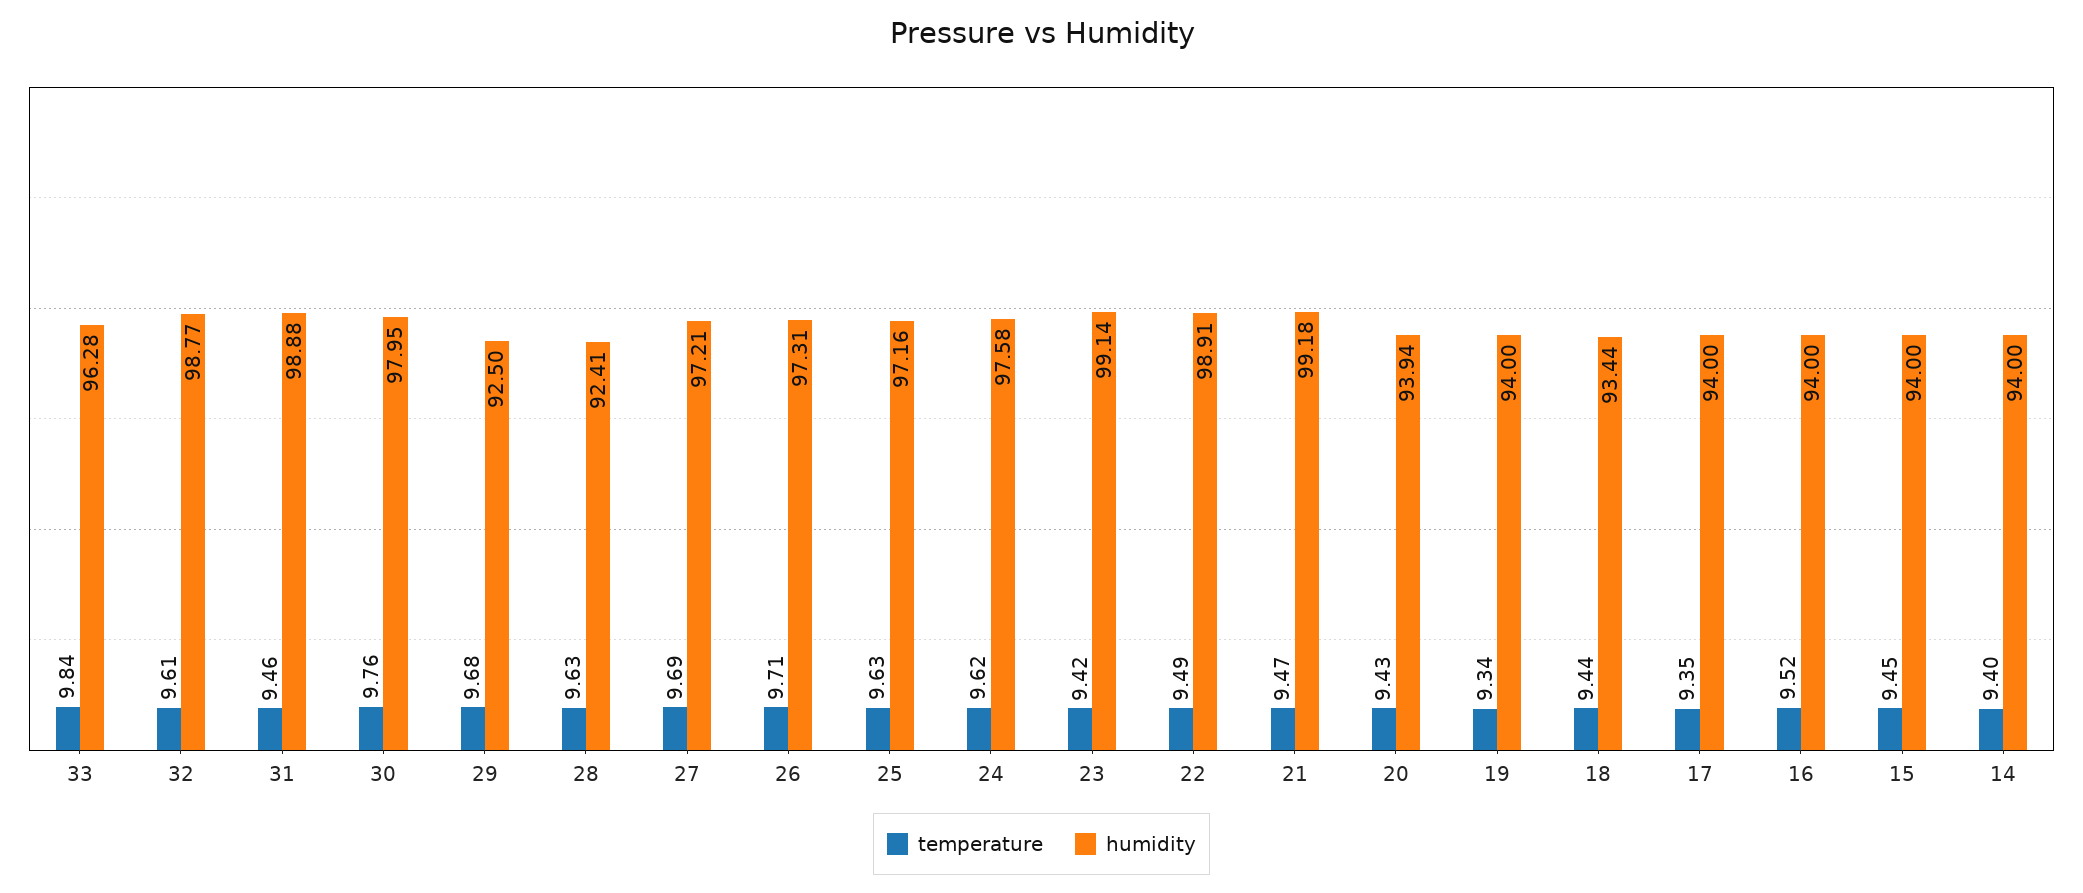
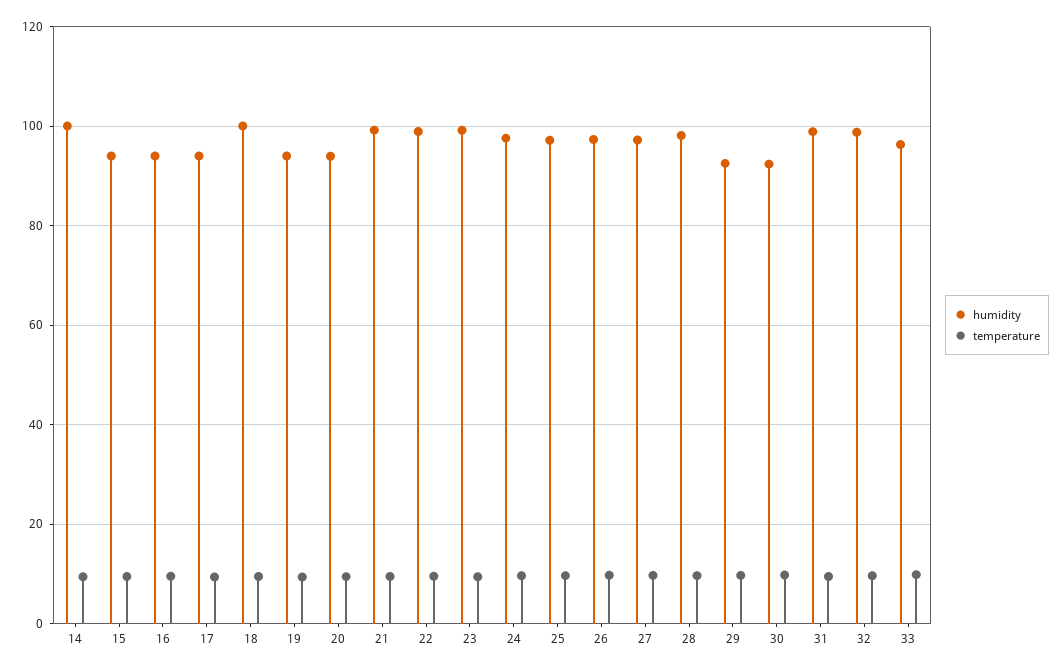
  {
    "temperature": {
      "33": 9.84,
      "32": 9.61,
      "31": 9.46,
      "30": 9.76,
      "29": 9.68,
      "28": 9.63,
      "27": 9.69,
      "26": 9.71,
      "25": 9.63,
      "24": 9.62,
      "23": 9.42,
      "22": 9.49,
      "21": 9.47,
      "20": 9.43,
      "19": 9.34,
      "18": 9.44,
      "17": 9.35,
      "16": 9.52,
      "15": 9.45,
      "14": 9.4
    },
    "humidity": {
      "33": 96.28,
      "32": 98.77,
      "31": 98.88,
-     "30": 97.95,
+     "30": 92,
      "29": 92.5,
-     "28": 92.41,
+     "28": 98,
      "27": 97.21,
      "26": 97.31,
      "25": 97.16,
      "24": 97.58,
      "23": 99.14,
      "22": 98.91,
      "21": 99.18,
      "20": 93.94,
      "19": 94,
-     "18": 93.44,
+     "18": 100,
      "17": 94,
      "16": 94,
      "15": 94,
-     "14": 94
+     "14": 100
    }
  }

